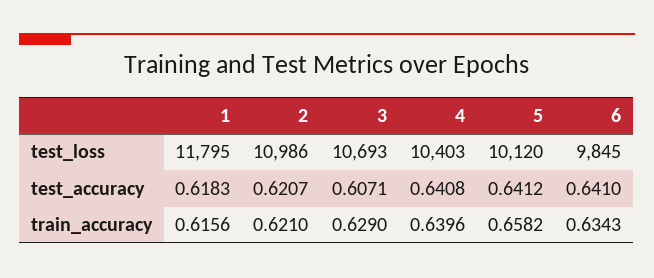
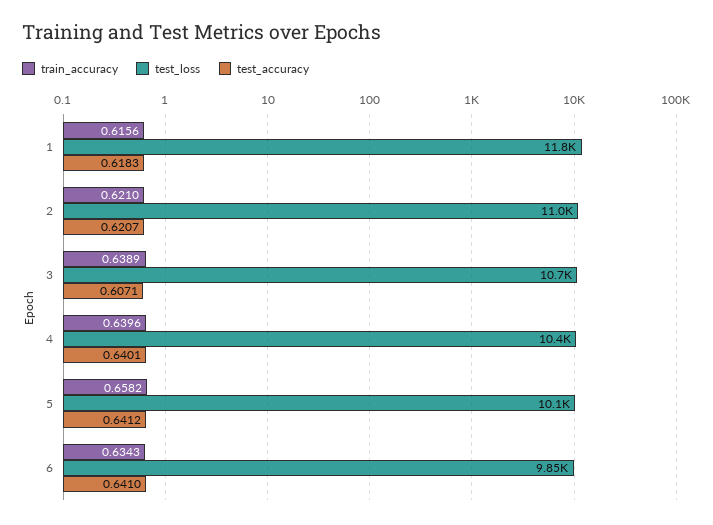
  {
    "test_loss": {
      "1": 11795,
      "2": 10986,
      "3": 10693,
      "4": 10403,
      "5": 10120,
      "6": 9845
    },
    "test_accuracy": {
      "1": 0.6183,
      "2": 0.6207,
      "3": 0.6071,
-     "4": 0.6408,
+     "4": 0.6401,
      "5": 0.6412,
      "6": 0.641
    },
    "train_accuracy": {
      "1": 0.6156,
      "2": 0.621,
-     "3": 0.629,
+     "3": 0.6389,
      "4": 0.6396,
      "5": 0.6582,
      "6": 0.6343
    }
  }

